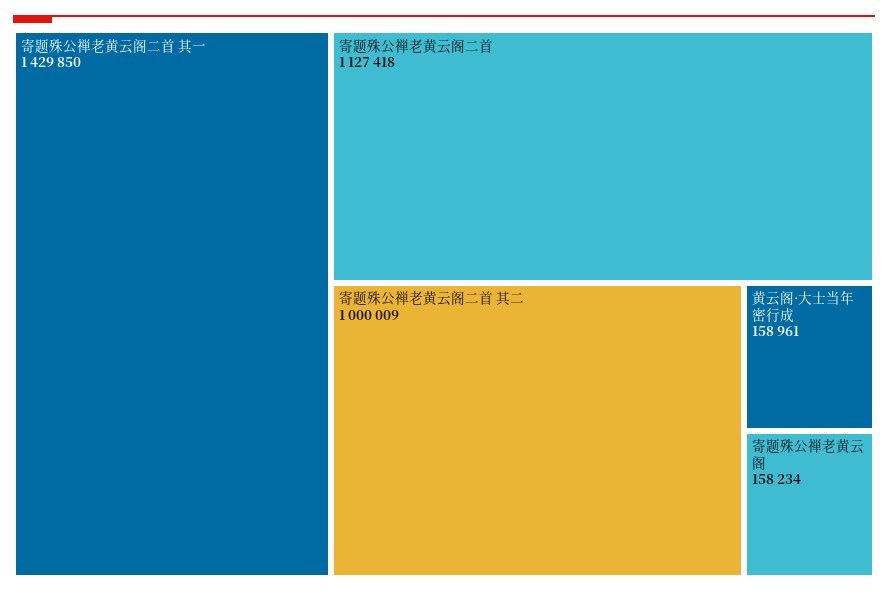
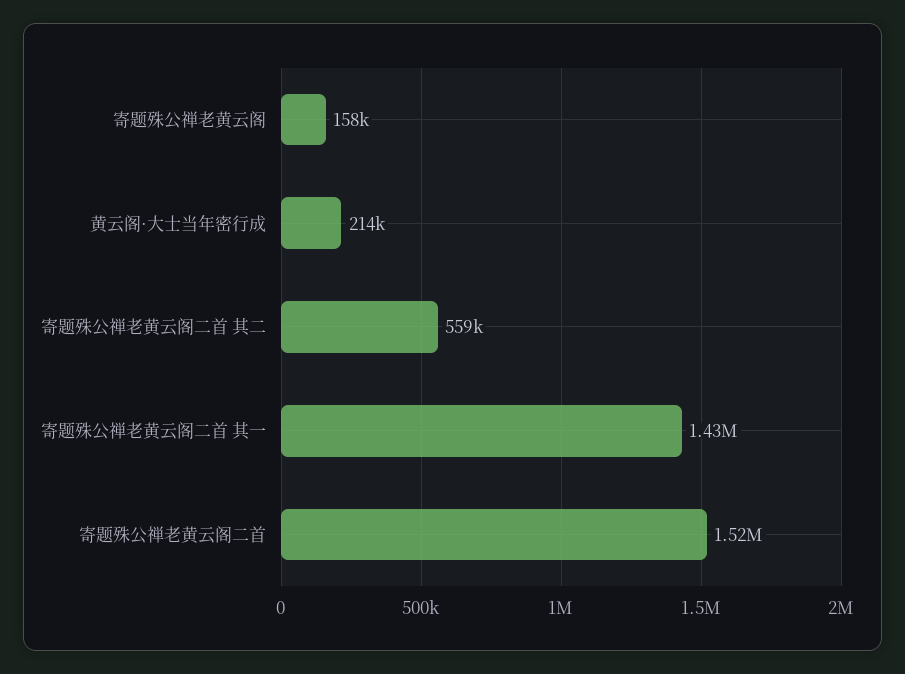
  {
    "寄题殊公禅老黄云阁二首 其一": 1429850,
-   "寄题殊公禅老黄云阁二首": 1127418,
+   "寄题殊公禅老黄云阁二首": 1520000,
-   "寄题殊公禅老黄云阁二首 其二": 1000009,
+   "寄题殊公禅老黄云阁二首 其二": 559000,
-   "黄云阁·大士当年密行成": 158961,
+   "黄云阁·大士当年密行成": 214000,
    "寄题殊公禅老黄云阁": 158234
  }

